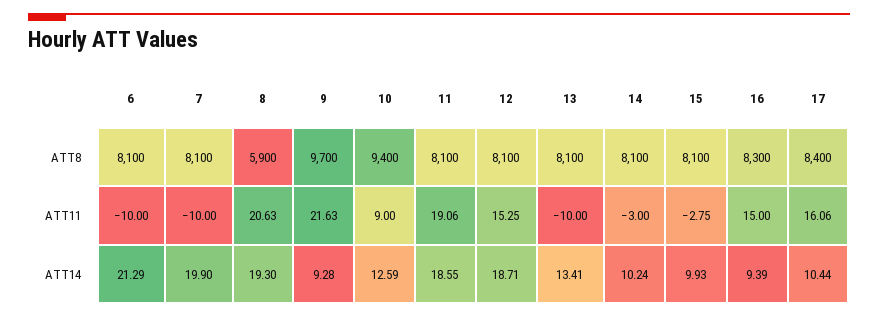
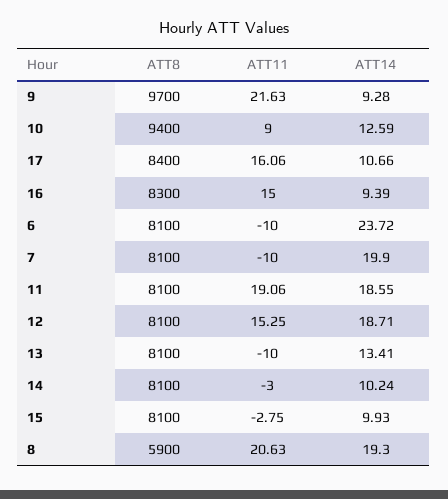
  {
    "6": {
      "ATT8": 8100,
      "ATT11": -10,
-     "ATT14": 21.29
+     "ATT14": 23.72
    },
    "7": {
      "ATT8": 8100,
      "ATT11": -10,
      "ATT14": 19.9
    },
    "8": {
      "ATT8": 5900,
      "ATT11": 20.63,
      "ATT14": 19.3
    },
    "9": {
      "ATT8": 9700,
      "ATT11": 21.63,
      "ATT14": 9.28
    },
    "10": {
      "ATT8": 9400,
      "ATT11": 9,
      "ATT14": 12.59
    },
    "11": {
      "ATT8": 8100,
      "ATT11": 19.06,
      "ATT14": 18.55
    },
    "12": {
      "ATT8": 8100,
      "ATT11": 15.25,
      "ATT14": 18.71
    },
    "13": {
      "ATT8": 8100,
      "ATT11": -10,
      "ATT14": 13.41
    },
    "14": {
      "ATT8": 8100,
      "ATT11": -3,
      "ATT14": 10.24
    },
    "15": {
      "ATT8": 8100,
      "ATT11": -2.75,
      "ATT14": 9.93
    },
    "16": {
      "ATT8": 8300,
      "ATT11": 15,
      "ATT14": 9.39
    },
    "17": {
      "ATT8": 8400,
      "ATT11": 16.06,
-     "ATT14": 10.44
+     "ATT14": 10.66
    }
  }

